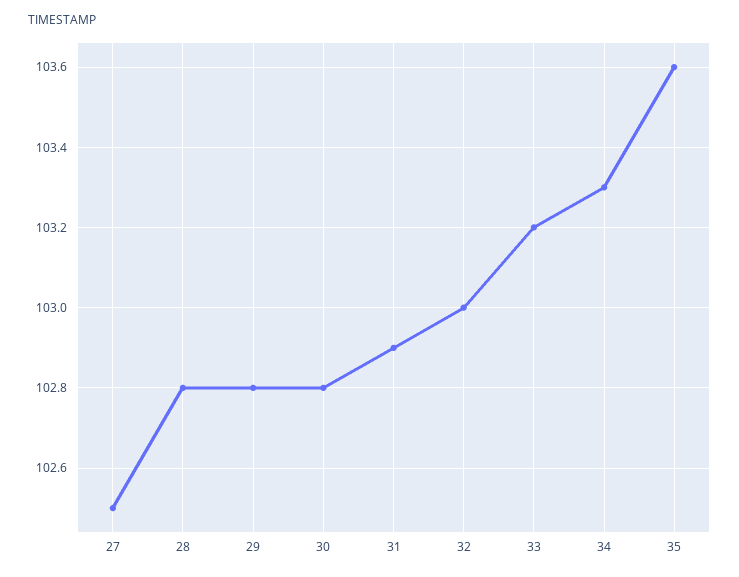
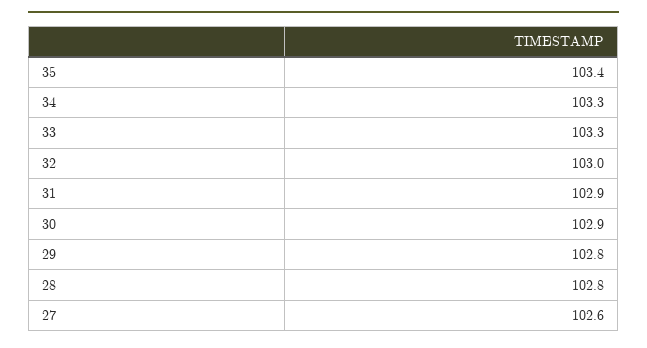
  {
-   "27": 102.5,
+   "27": 102.6,
    "28": 102.8,
    "29": 102.8,
-   "30": 102.8,
+   "30": 102.9,
    "31": 102.9,
    "32": 103,
-   "33": 103.2,
+   "33": 103.3,
    "34": 103.3,
-   "35": 103.6
+   "35": 103.4
  }

